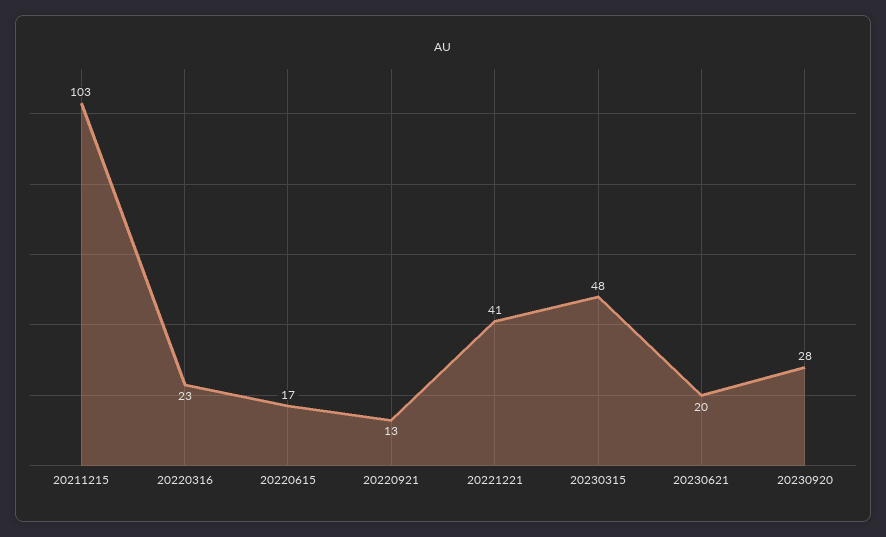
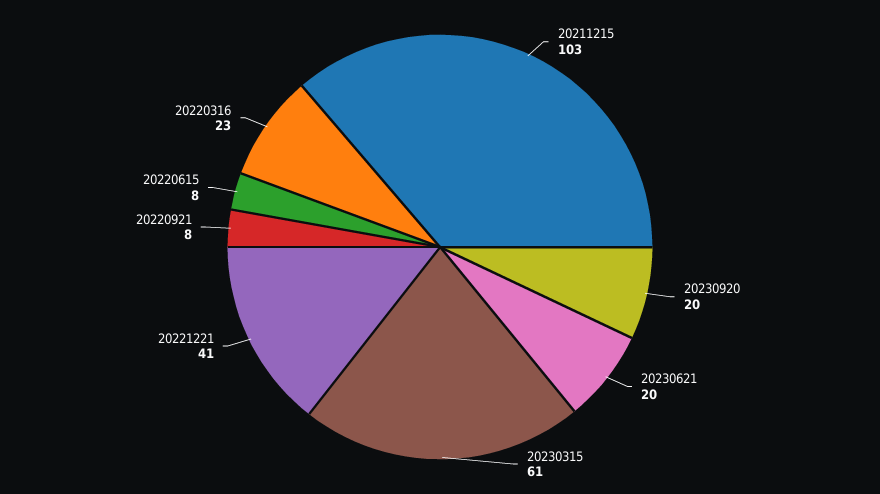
  {
    "20211215": 103,
    "20220316": 23,
-   "20220615": 17,
+   "20220615": 8,
-   "20220921": 13,
+   "20220921": 8,
    "20221221": 41,
-   "20230315": 48,
+   "20230315": 61,
    "20230621": 20,
-   "20230920": 28
+   "20230920": 20
  }

